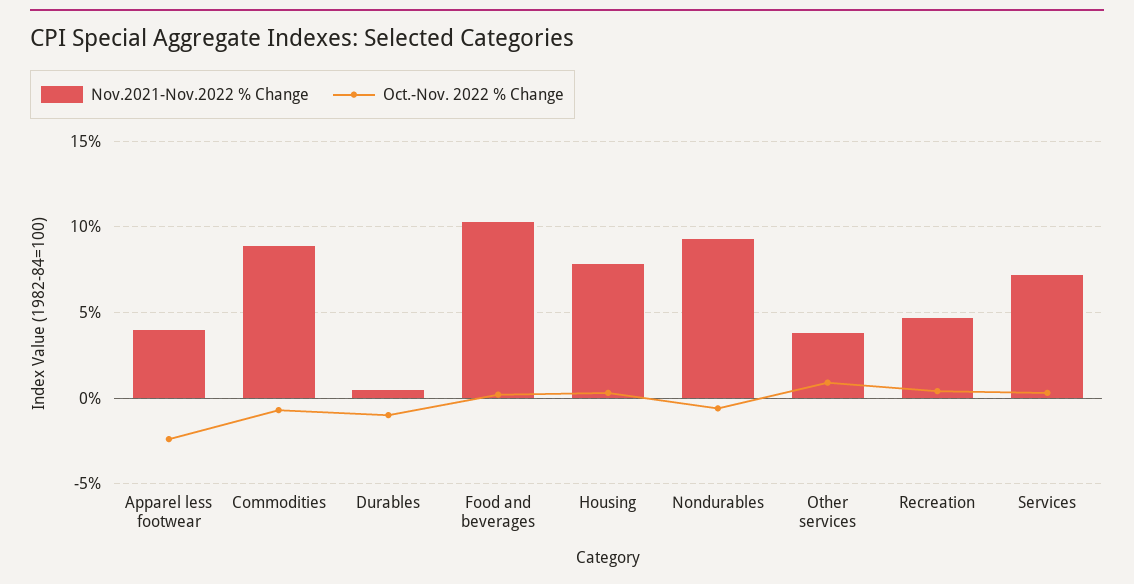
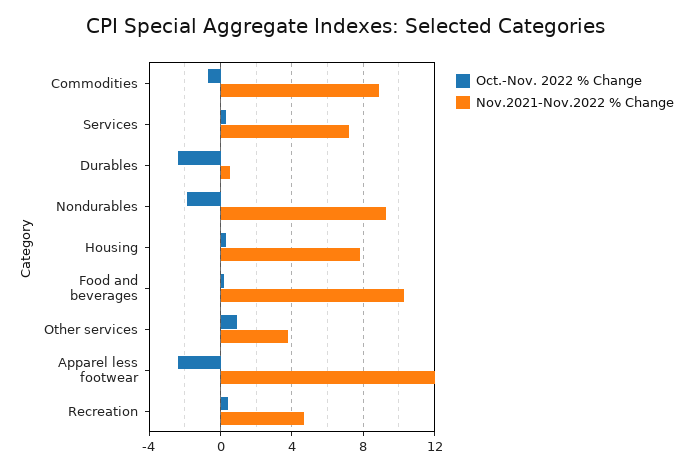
  {
    "Nov.2021-Nov.2022 % Change": {
-     "Apparel less footwear": 4,
+     "Apparel less footwear": 12,
      "Commodities": 9,
      "Durables": 0.5,
      "Food and beverages": 10.5,
      "Housing": 8,
      "Nondurables": 9.5,
      "Other services": 4,
      "Recreation": 4.5,
      "Services": 7
    },
    "Oct.-Nov. 2022 % Change": {
      "Apparel less footwear": -2.5,
      "Commodities": -0.5,
-     "Durables": -1,
+     "Durables": -2.5,
      "Food and beverages": 0,
      "Housing": 0.5,
-     "Nondurables": -0.5,
+     "Nondurables": -2,
      "Other services": 1,
      "Recreation": 0.5,
      "Services": 0.5
    }
  }

